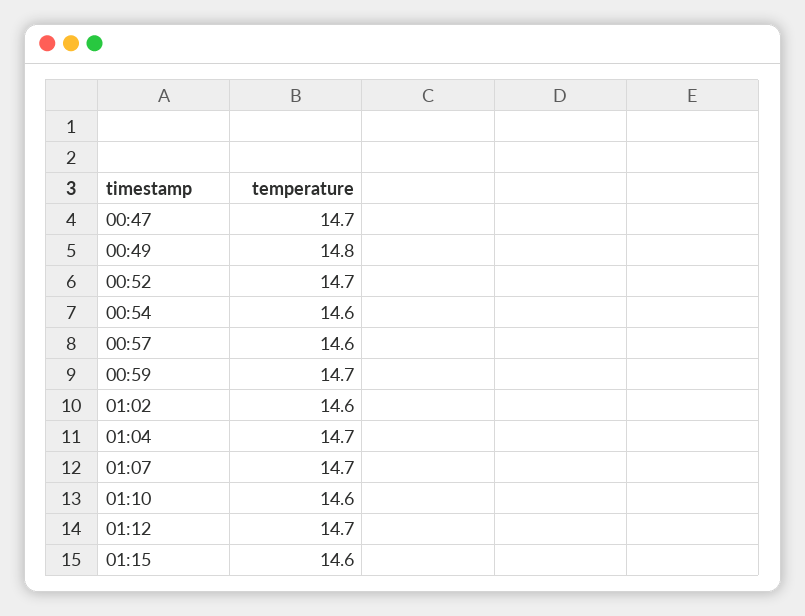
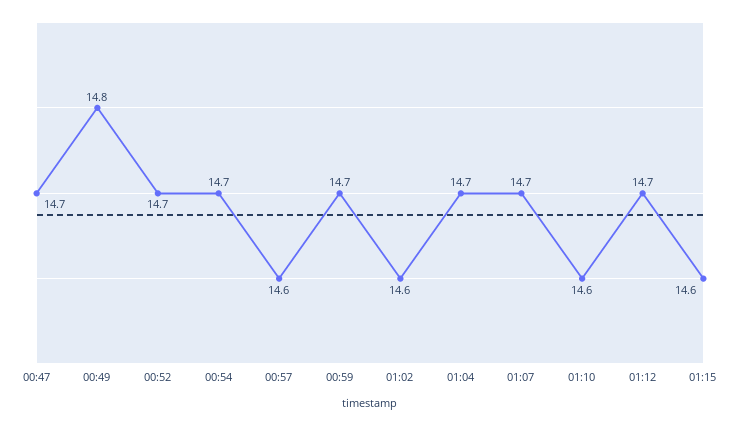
  {
    "00:47": 14.7,
    "00:49": 14.8,
    "00:52": 14.7,
-   "00:54": 14.6,
+   "00:54": 14.7,
    "00:57": 14.6,
    "00:59": 14.7,
    "01:02": 14.6,
    "01:04": 14.7,
    "01:07": 14.7,
    "01:10": 14.6,
    "01:12": 14.7,
    "01:15": 14.6
  }

